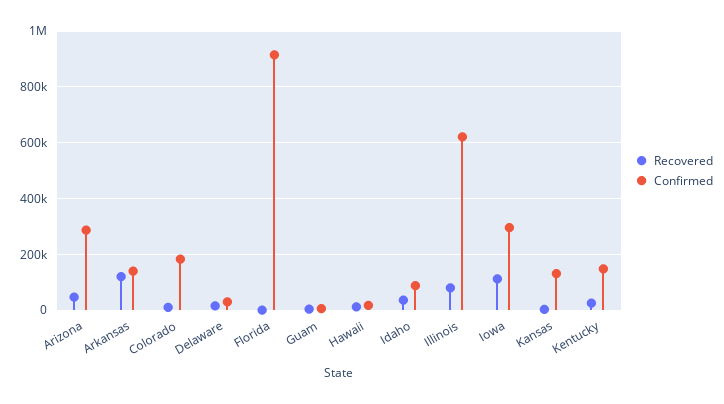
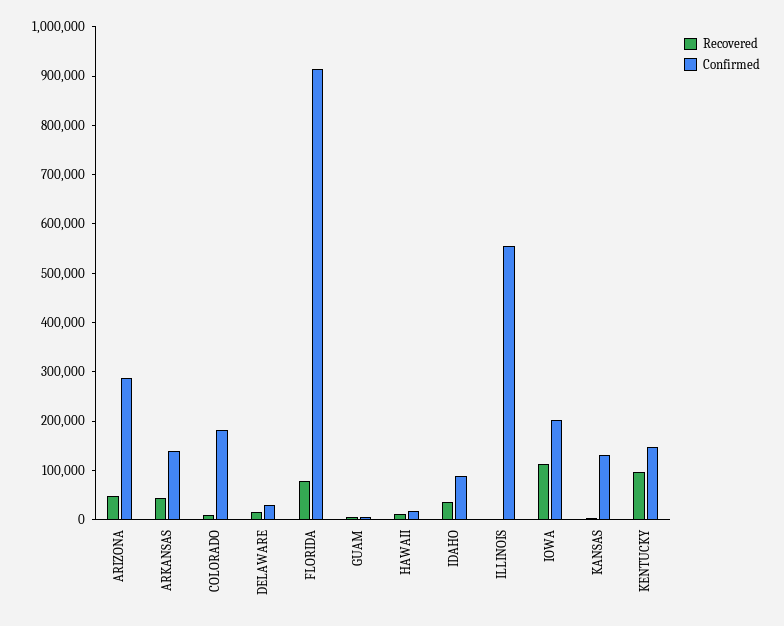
  {
    "Recovered": {
      "Arizona": 40000,
-     "Arkansas": 125000,
+     "Arkansas": 40000,
      "Colorado": 20000,
      "Delaware": 20000,
-     "Florida": 0,
+     "Florida": 80000,
      "Guam": 0,
      "Hawaii": 20000,
      "Idaho": 40000,
-     "Illinois": 75000,
+     "Illinois": 0,
      "Iowa": 120000,
      "Kansas": 0,
-     "Kentucky": 25000
+     "Kentucky": 100000
    },
    "Confirmed": {
      "Arizona": 280000,
      "Arkansas": 140000,
      "Colorado": 180000,
      "Delaware": 40000,
      "Florida": 920000,
      "Guam": 0,
      "Hawaii": 20000,
      "Idaho": 80000,
-     "Illinois": 625000,
+     "Illinois": 560000,
-     "Iowa": 300000,
+     "Iowa": 200000,
      "Kansas": 140000,
      "Kentucky": 140000
    }
  }

